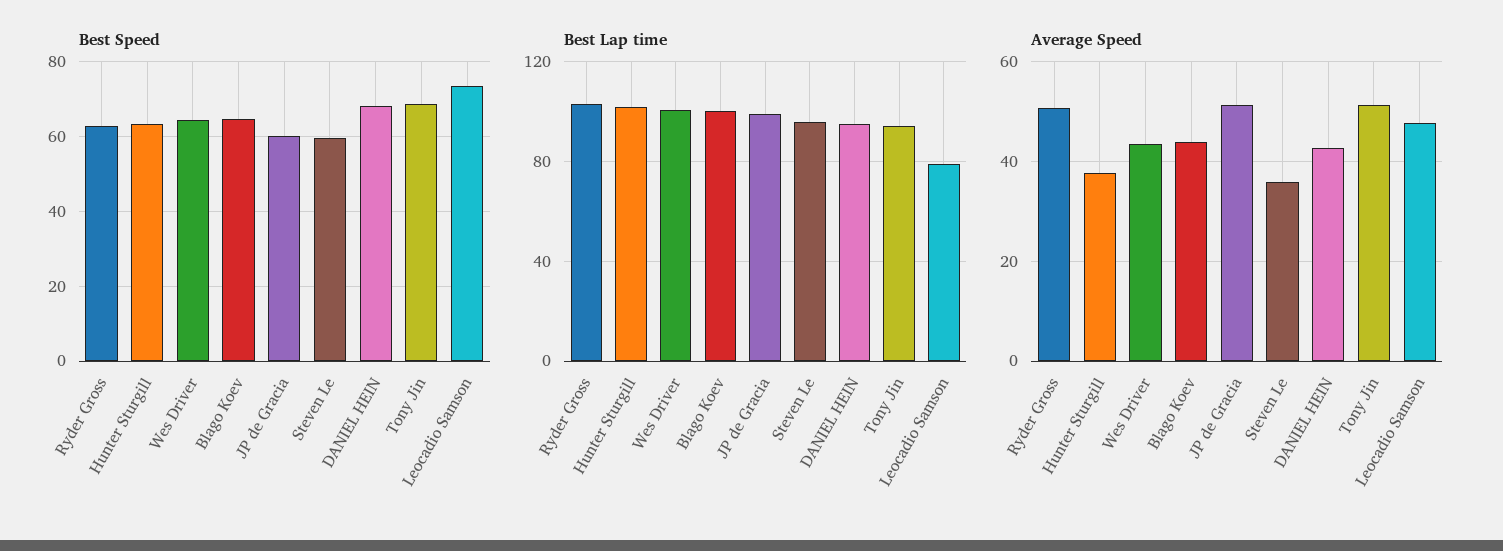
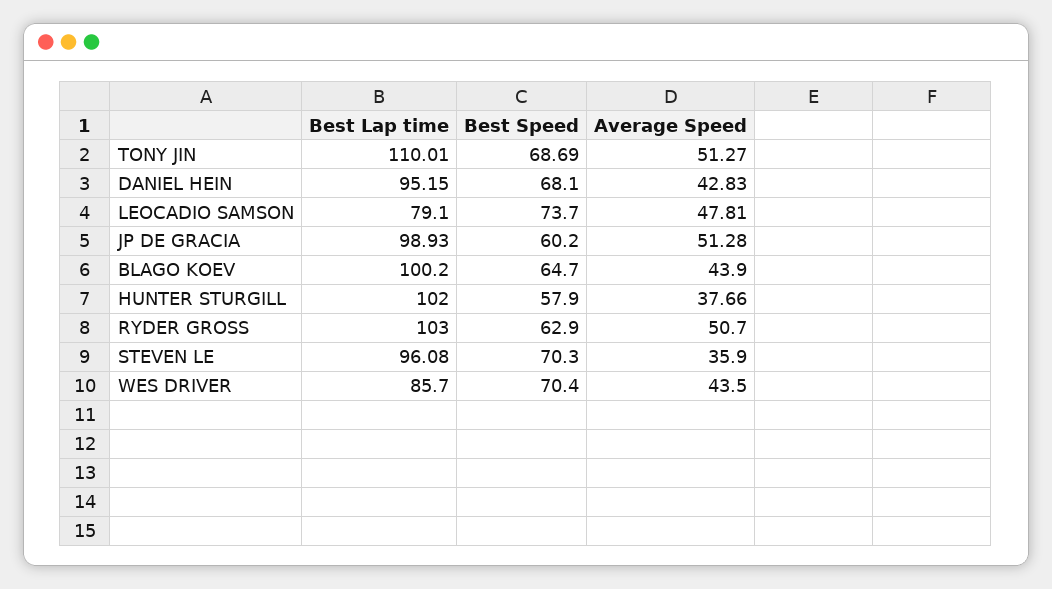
  {
    "Best Speed": {
      "Ryder Gross": 62.9,
-     "Hunter Sturgill": 64,
+     "Hunter Sturgill": 57.9,
-     "Wes Driver": 64,
+     "Wes Driver": 70.4,
      "Blago Koev": 64.7,
      "JP de Gracia": 60.2,
-     "Steven Le": 60,
+     "Steven Le": 70.3,
      "DANIEL HEIN": 68.1,
      "Tony Jin": 68.69,
      "Leocadio Samson": 73.7
    },
    "Best Lap time": {
      "Ryder Gross": 103,
      "Hunter Sturgill": 102,
-     "Wes Driver": 100,
+     "Wes Driver": 85.7,
      "Blago Koev": 100.2,
      "JP de Gracia": 98.93,
      "Steven Le": 96.08,
      "DANIEL HEIN": 95.15,
-     "Tony Jin": 95,
+     "Tony Jin": 110.01,
      "Leocadio Samson": 79.1
    },
    "Average Speed": {
      "Ryder Gross": 50.7,
      "Hunter Sturgill": 37.66,
      "Wes Driver": 43.5,
      "Blago Koev": 43.9,
      "JP de Gracia": 51.28,
      "Steven Le": 35.9,
      "DANIEL HEIN": 42.83,
      "Tony Jin": 51.27,
      "Leocadio Samson": 47.81
    }
  }

